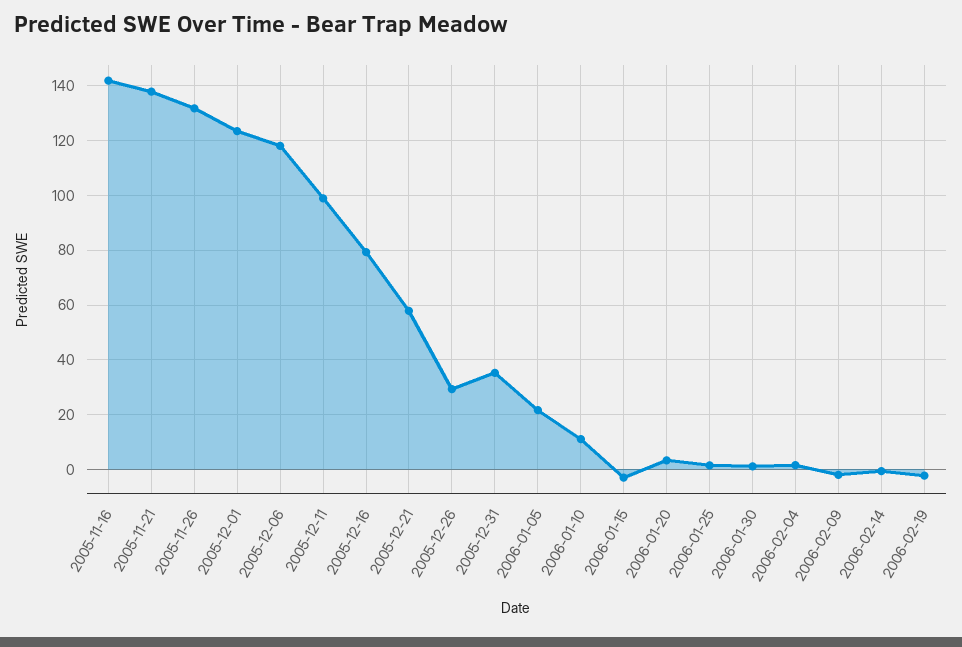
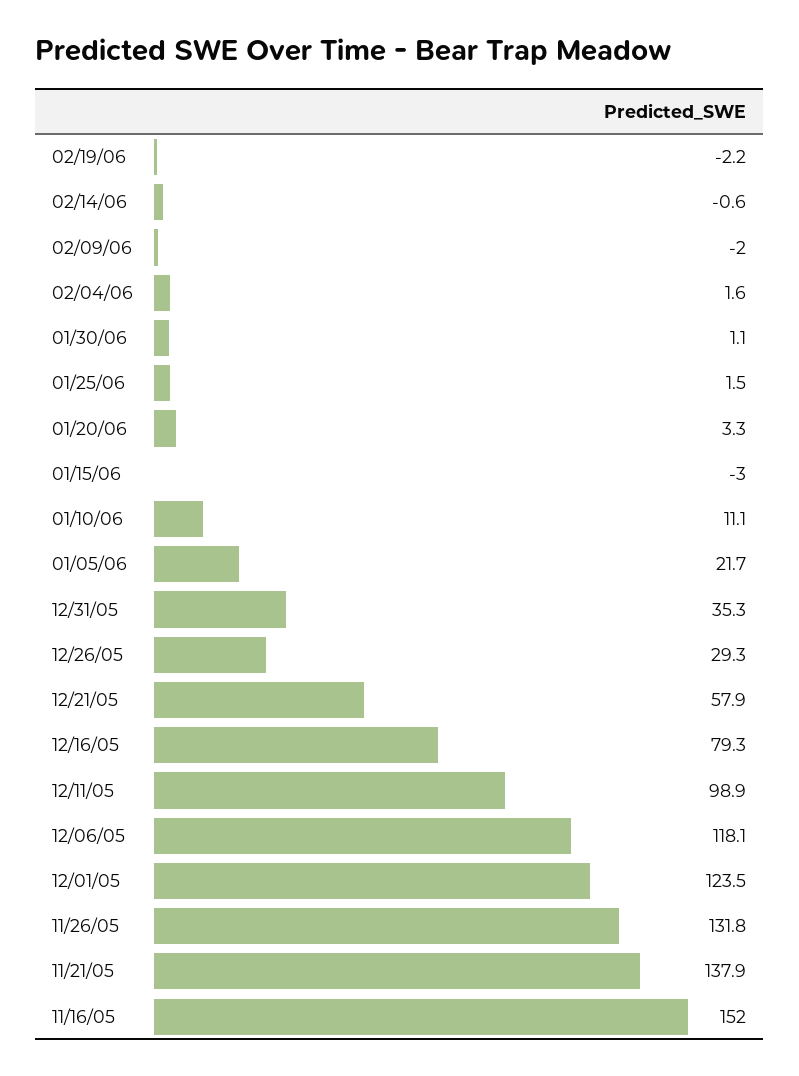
  {
-   "2005-11-16": 142.5,
+   "2005-11-16": 152,
    "2005-11-21": 137.9,
    "2005-11-26": 131.8,
    "2005-12-01": 123.5,
    "2005-12-06": 118.1,
    "2005-12-11": 98.9,
    "2005-12-16": 79.3,
    "2005-12-21": 57.9,
    "2005-12-26": 29.3,
    "2005-12-31": 35.3,
    "2006-01-05": 21.7,
    "2006-01-10": 11.1,
    "2006-01-15": -3,
    "2006-01-20": 3.3,
    "2006-01-25": 1.5,
    "2006-01-30": 1.1,
    "2006-02-04": 1.6,
    "2006-02-09": -2,
    "2006-02-14": -0.6,
    "2006-02-19": -2.2
  }

